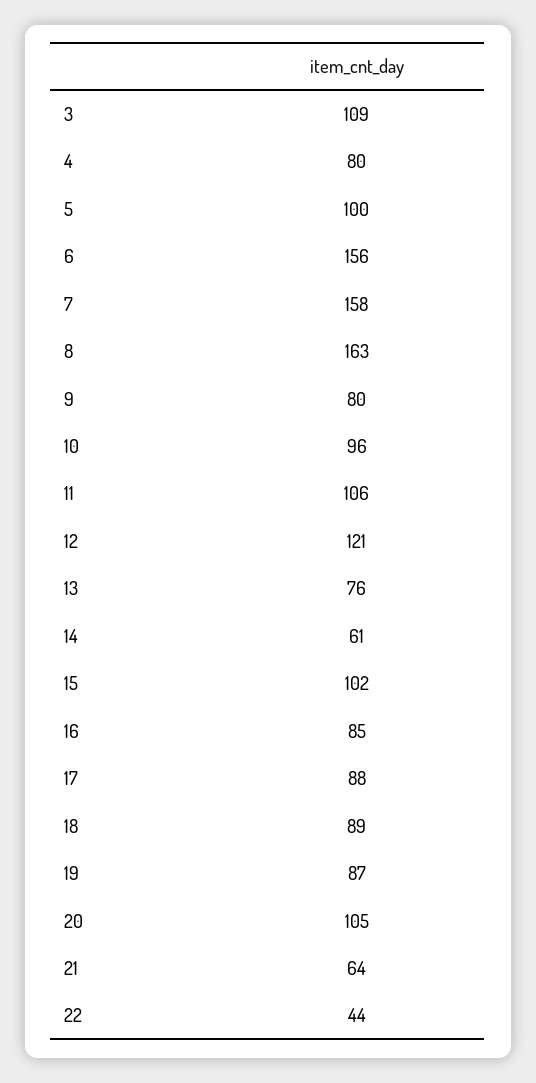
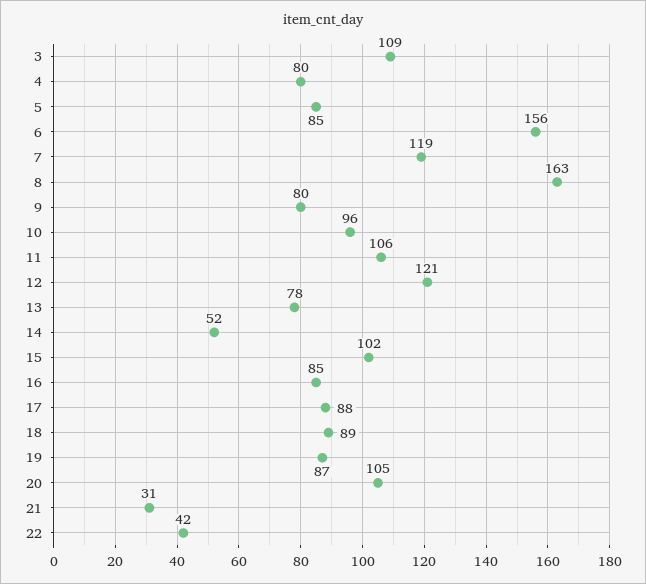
  {
    "3": 109,
    "4": 80,
-   "5": 100,
+   "5": 85,
    "6": 156,
-   "7": 158,
+   "7": 119,
    "8": 163,
    "9": 80,
    "10": 96,
    "11": 106,
    "12": 121,
-   "13": 76,
+   "13": 78,
-   "14": 61,
+   "14": 52,
    "15": 102,
    "16": 85,
    "17": 88,
    "18": 89,
    "19": 87,
    "20": 105,
-   "21": 64,
+   "21": 31,
-   "22": 44
+   "22": 42
  }

